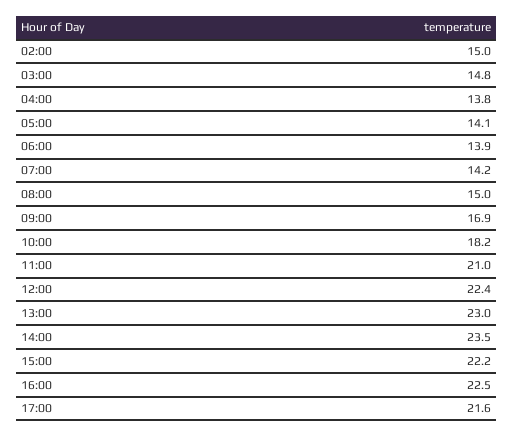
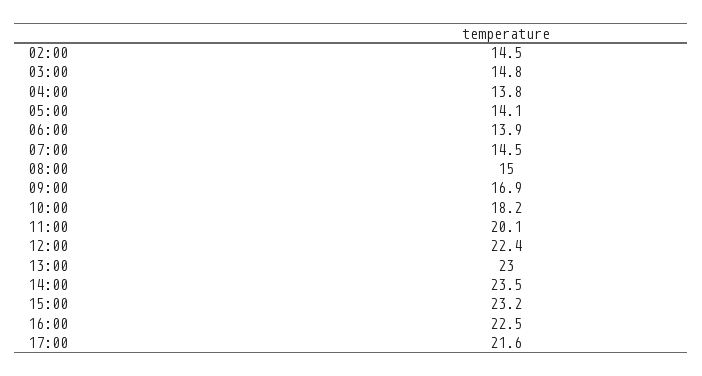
  {
-   "02:00": 15,
+   "02:00": 14.5,
    "03:00": 14.8,
    "04:00": 13.8,
    "05:00": 14.1,
    "06:00": 13.9,
-   "07:00": 14.2,
+   "07:00": 14.5,
    "08:00": 15,
    "09:00": 16.9,
    "10:00": 18.2,
-   "11:00": 21,
+   "11:00": 20.1,
    "12:00": 22.4,
    "13:00": 23,
    "14:00": 23.5,
-   "15:00": 22.2,
+   "15:00": 23.2,
    "16:00": 22.5,
    "17:00": 21.6
  }

